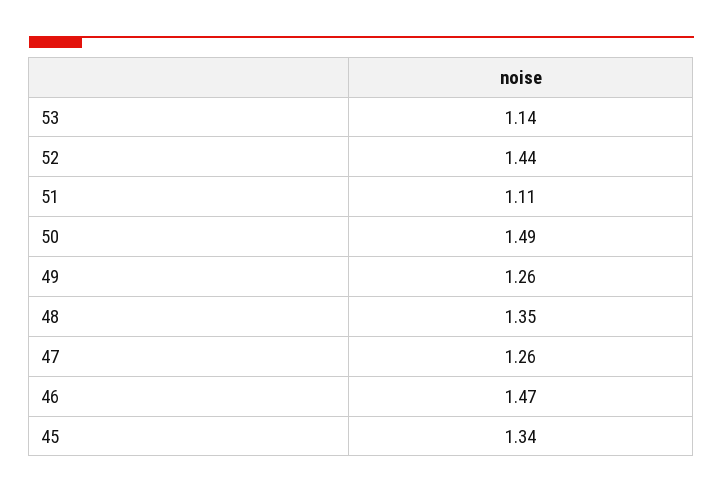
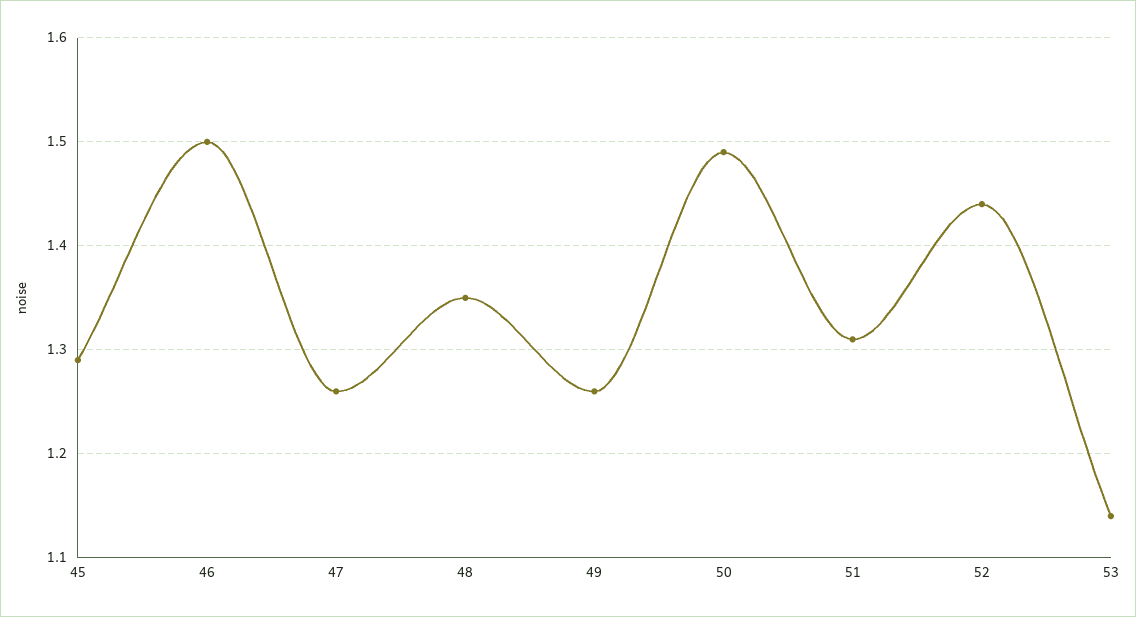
  {
    "53": 1.14,
    "52": 1.44,
-   "51": 1.11,
+   "51": 1.31,
    "50": 1.49,
    "49": 1.26,
    "48": 1.35,
    "47": 1.26,
-   "46": 1.47,
+   "46": 1.5,
-   "45": 1.34
+   "45": 1.29
  }

